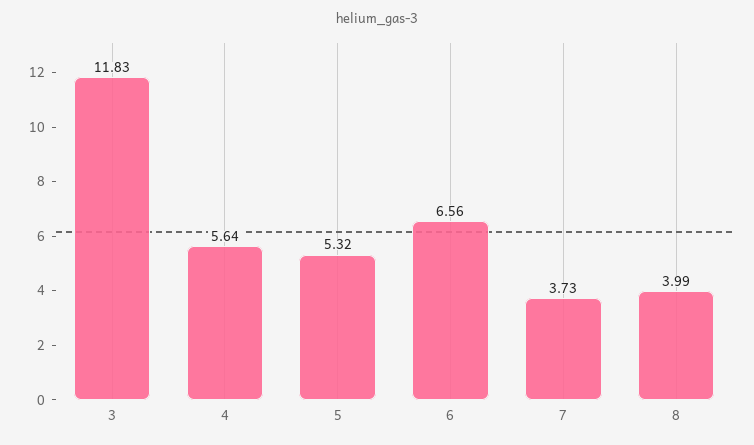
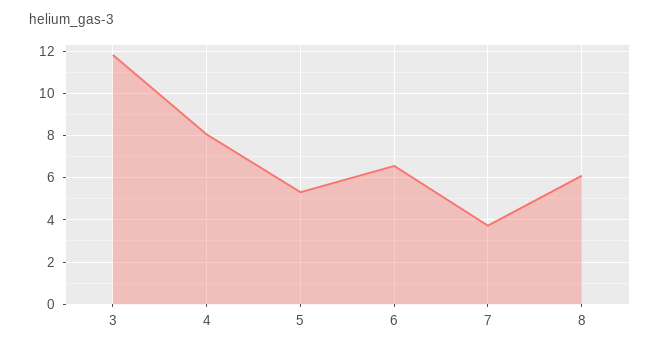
  {
    "3": 11.83,
-   "4": 5.64,
+   "4": 8,
    "5": 5.32,
    "6": 6.56,
    "7": 3.73,
-   "8": 3.99
+   "8": 6
  }

